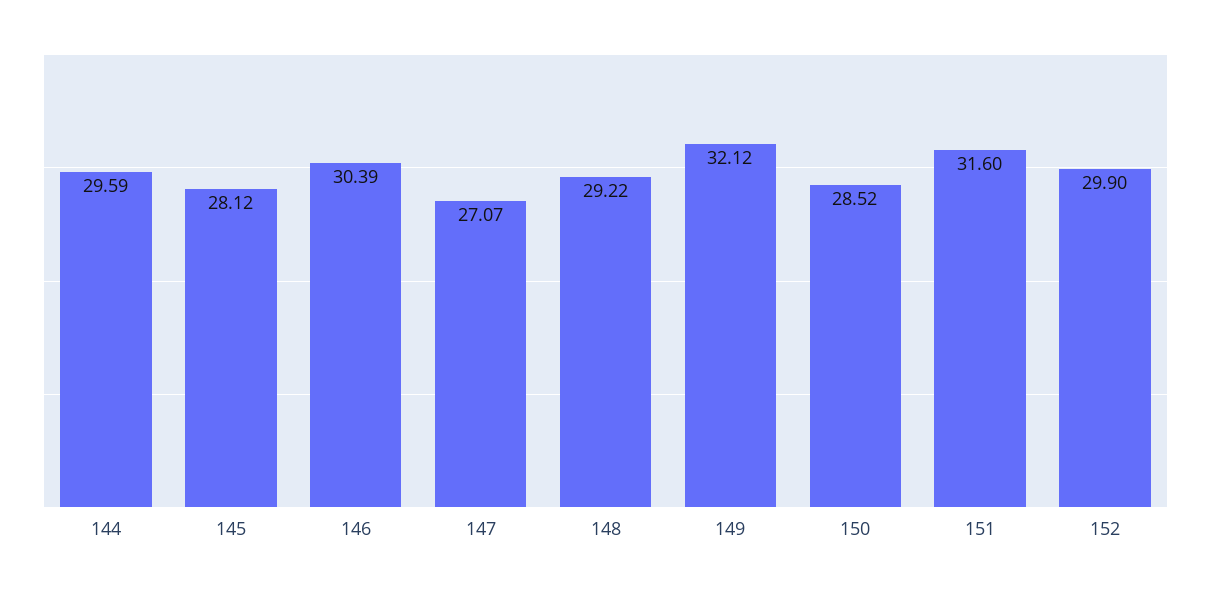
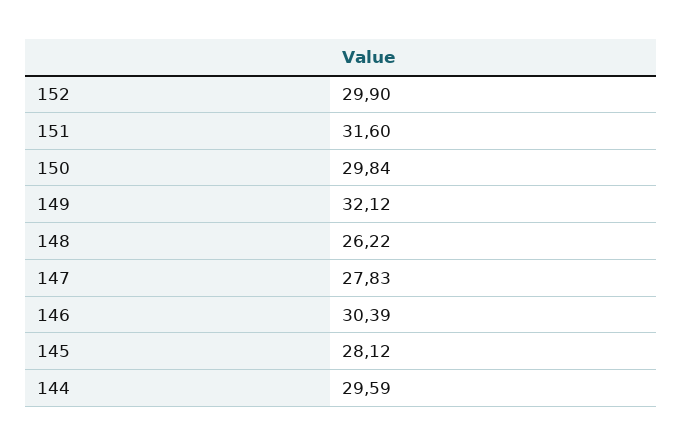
  {
    "144": 29.59,
    "145": 28.12,
    "146": 30.39,
-   "147": 27.07,
+   "147": 27.83,
-   "148": 29.22,
+   "148": 26.22,
    "149": 32.12,
-   "150": 28.52,
+   "150": 29.84,
    "151": 31.6,
    "152": 29.9
  }

